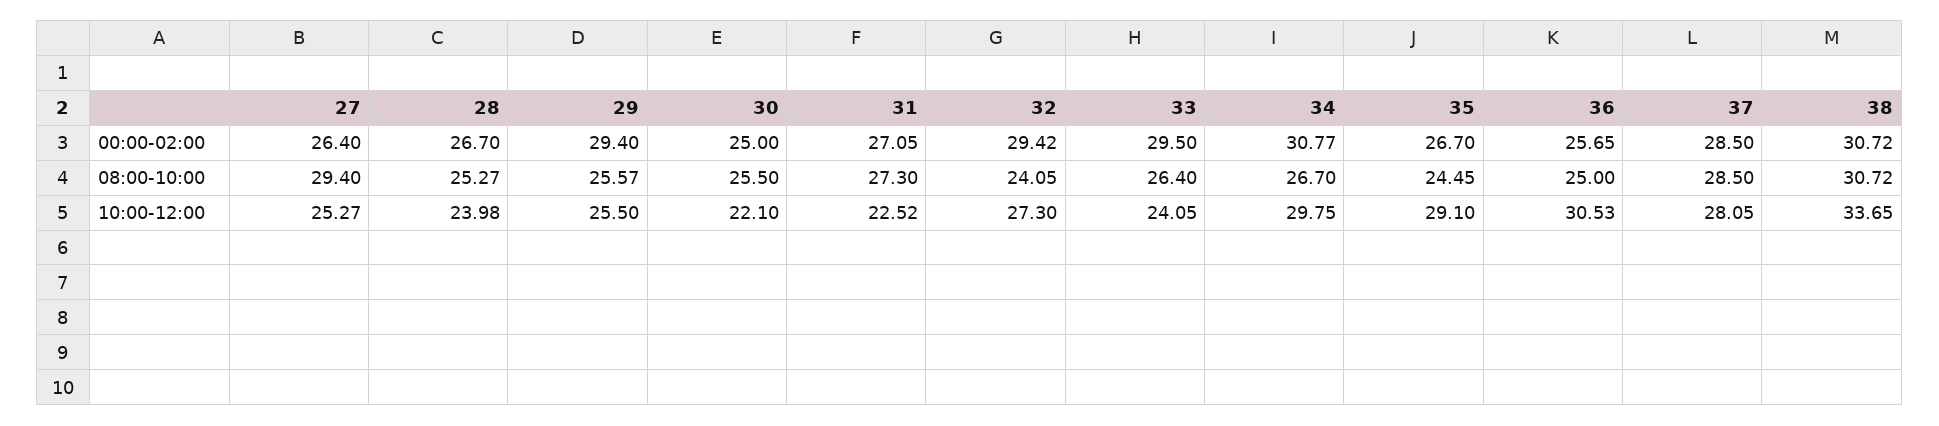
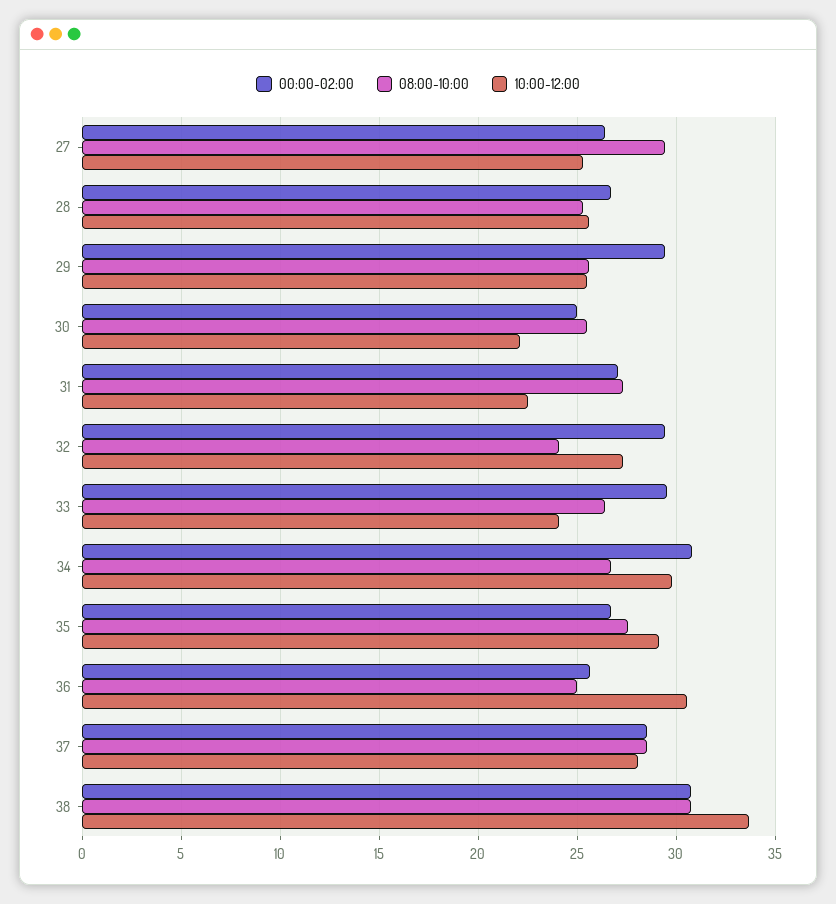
  {
    "00:00-02:00": {
      "27": 26.4,
      "28": 26.7,
      "29": 29.4,
      "30": 25,
      "31": 27.05,
      "32": 29.42,
      "33": 29.5,
      "34": 30.77,
      "35": 26.7,
      "36": 25.65,
      "37": 28.5,
      "38": 30.72
    },
    "08:00-10:00": {
      "27": 29.4,
      "28": 25.27,
      "29": 25.57,
      "30": 25.5,
      "31": 27.3,
      "32": 24.05,
      "33": 26.4,
      "34": 26.7,
-     "35": 24.45,
+     "35": 27.5,
      "36": 25,
      "37": 28.5,
      "38": 30.72
    },
    "10:00-12:00": {
      "27": 25.27,
-     "28": 23.98,
+     "28": 25.5,
      "29": 25.5,
      "30": 22.1,
      "31": 22.52,
      "32": 27.3,
      "33": 24.05,
      "34": 29.75,
      "35": 29.1,
      "36": 30.53,
      "37": 28.05,
      "38": 33.65
    }
  }

